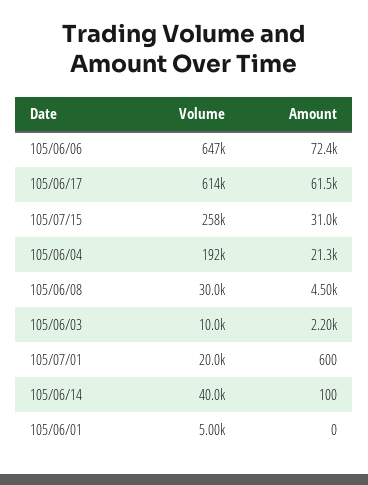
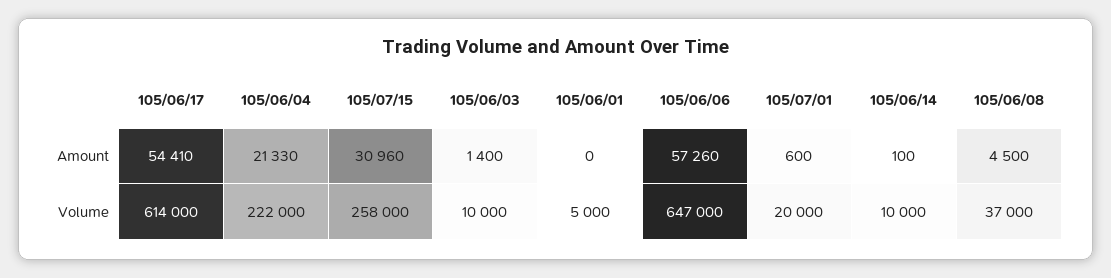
  {
    "Volume": {
      "105/06/06": 647000,
      "105/06/17": 614000,
      "105/07/15": 258000,
-     "105/06/04": 192000,
+     "105/06/04": 222000,
-     "105/06/08": 30000,
+     "105/06/08": 37000,
      "105/06/03": 10000,
      "105/07/01": 20000,
-     "105/06/14": 40000,
+     "105/06/14": 10000,
      "105/06/01": 5000
    },
    "Amount": {
-     "105/06/06": 72400,
+     "105/06/06": 57260,
-     "105/06/17": 61500,
+     "105/06/17": 54410,
      "105/07/15": 30960,
      "105/06/04": 21330,
      "105/06/08": 4500,
-     "105/06/03": 2200,
+     "105/06/03": 1400,
      "105/07/01": 600,
      "105/06/14": 100,
      "105/06/01": 0
    }
  }

